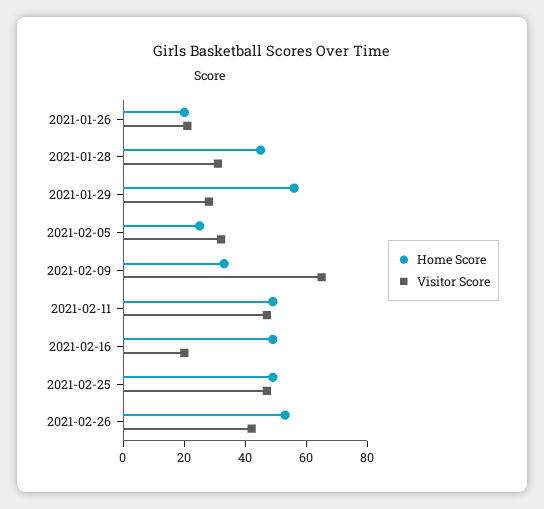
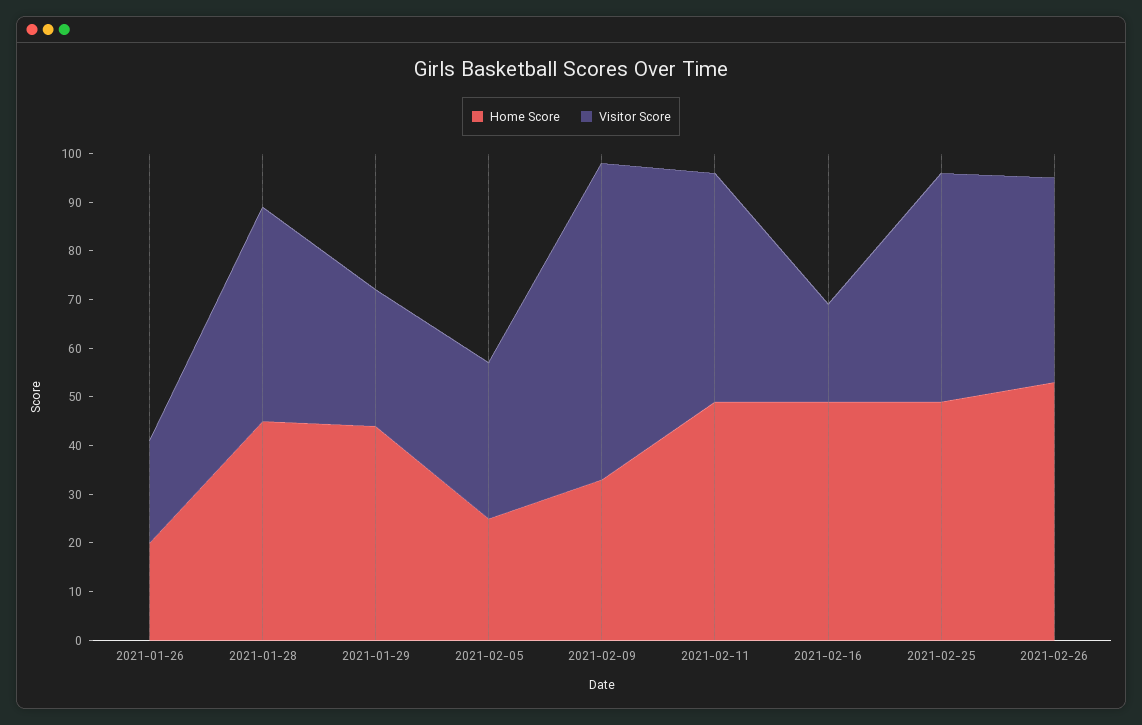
  {
    "Home Score": {
      "2021-01-26": 20,
      "2021-01-28": 45,
-     "2021-01-29": 55,
+     "2021-01-29": 45,
      "2021-02-05": 25,
      "2021-02-09": 35,
      "2021-02-11": 50,
      "2021-02-16": 50,
      "2021-02-25": 50,
      "2021-02-26": 55
    },
    "Visitor Score": {
      "2021-01-26": 20,
-     "2021-01-28": 30,
+     "2021-01-28": 45,
      "2021-01-29": 30,
      "2021-02-05": 30,
      "2021-02-09": 65,
      "2021-02-11": 45,
      "2021-02-16": 20,
      "2021-02-25": 45,
      "2021-02-26": 40
    }
  }

